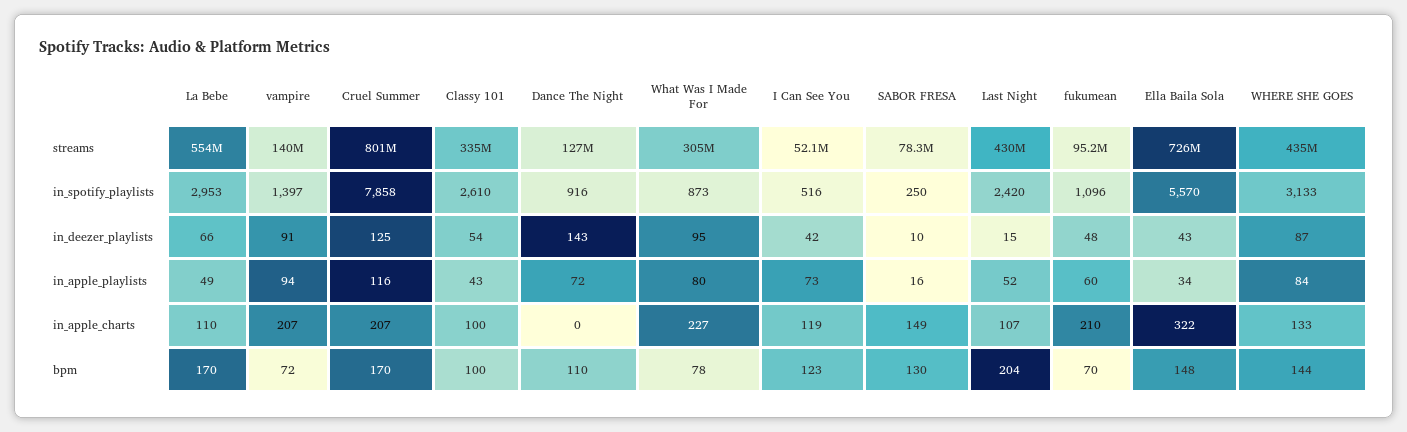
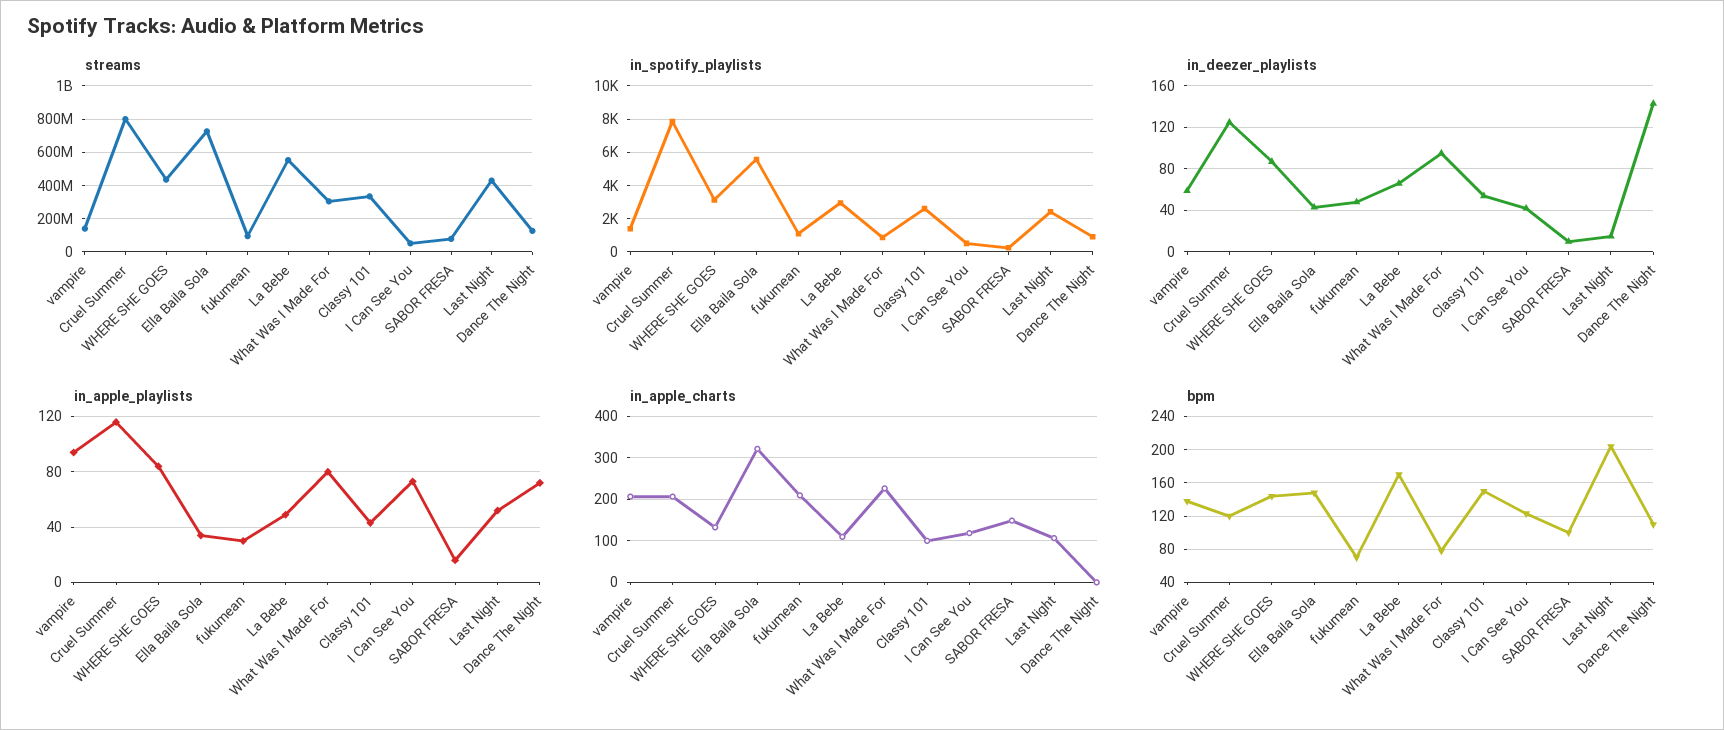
  {
    "streams": {
      "La Bebe": 554000000,
      "vampire": 140000000,
      "Cruel Summer": 801000000,
      "Classy 101": 335000000,
      "Dance The Night": 127000000,
      "What Was I Made For": 305000000,
      "I Can See You": 52100000,
      "SABOR FRESA": 78300000,
      "Last Night": 430000000,
      "fukumean": 95200000,
      "Ella Baila Sola": 726000000,
      "WHERE SHE GOES": 435000000
    },
    "in_spotify_playlists": {
      "La Bebe": 2953,
      "vampire": 1397,
      "Cruel Summer": 7858,
      "Classy 101": 2610,
      "Dance The Night": 916,
      "What Was I Made For": 873,
      "I Can See You": 516,
      "SABOR FRESA": 250,
      "Last Night": 2420,
      "fukumean": 1096,
      "Ella Baila Sola": 5570,
      "WHERE SHE GOES": 3133
    },
    "in_deezer_playlists": {
      "La Bebe": 66,
-     "vampire": 91,
+     "vampire": 60,
      "Cruel Summer": 125,
      "Classy 101": 54,
      "Dance The Night": 143,
      "What Was I Made For": 95,
      "I Can See You": 42,
      "SABOR FRESA": 10,
      "Last Night": 15,
      "fukumean": 48,
      "Ella Baila Sola": 43,
      "WHERE SHE GOES": 87
    },
    "in_apple_playlists": {
      "La Bebe": 49,
      "vampire": 94,
      "Cruel Summer": 116,
      "Classy 101": 43,
      "Dance The Night": 72,
      "What Was I Made For": 80,
      "I Can See You": 73,
      "SABOR FRESA": 16,
      "Last Night": 52,
-     "fukumean": 60,
+     "fukumean": 30,
      "Ella Baila Sola": 34,
      "WHERE SHE GOES": 84
    },
    "in_apple_charts": {
      "La Bebe": 110,
      "vampire": 207,
      "Cruel Summer": 207,
      "Classy 101": 100,
      "Dance The Night": 0,
      "What Was I Made For": 227,
      "I Can See You": 119,
      "SABOR FRESA": 149,
      "Last Night": 107,
      "fukumean": 210,
      "Ella Baila Sola": 322,
      "WHERE SHE GOES": 133
    },
    "bpm": {
      "La Bebe": 170,
-     "vampire": 72,
+     "vampire": 140,
-     "Cruel Summer": 170,
+     "Cruel Summer": 120,
-     "Classy 101": 100,
+     "Classy 101": 150,
      "Dance The Night": 110,
      "What Was I Made For": 78,
      "I Can See You": 123,
-     "SABOR FRESA": 130,
+     "SABOR FRESA": 100,
      "Last Night": 204,
      "fukumean": 70,
      "Ella Baila Sola": 148,
      "WHERE SHE GOES": 144
    }
  }

